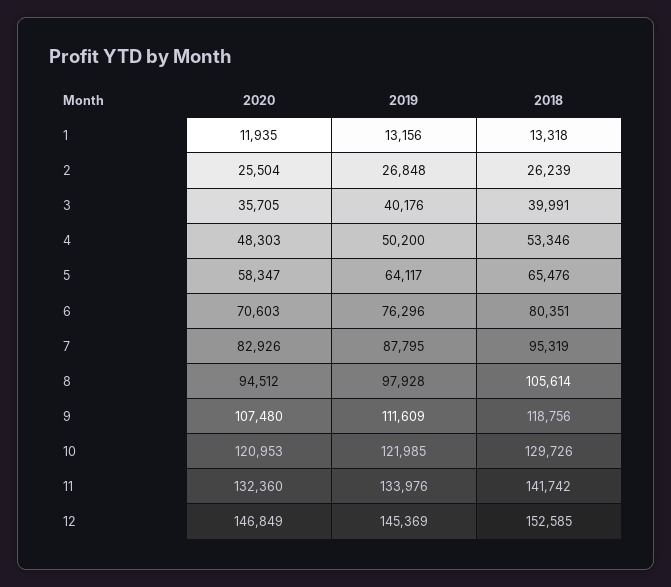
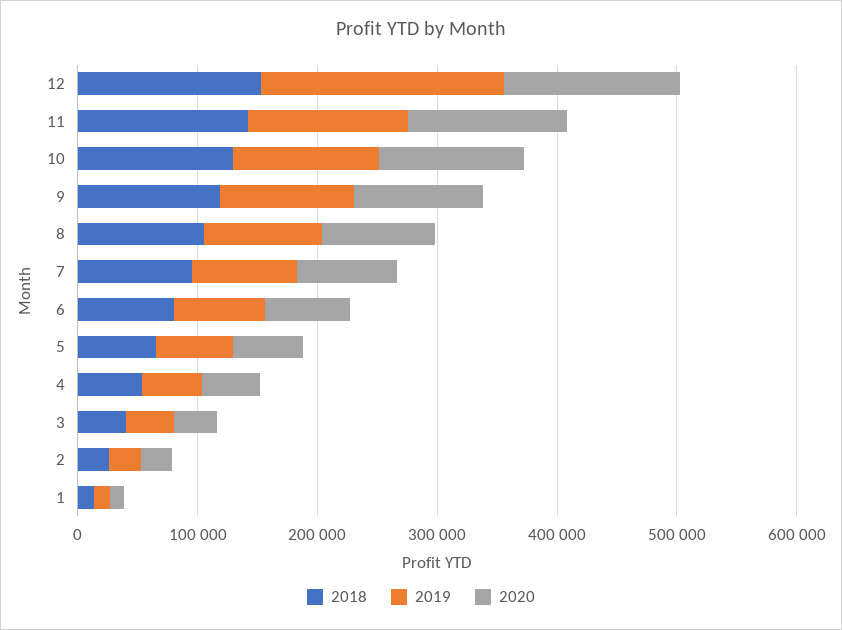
  {
    "2020": {
      "1": 11935,
      "2": 25504,
      "3": 35705,
      "4": 48303,
      "5": 58347,
      "6": 70603,
      "7": 82926,
      "8": 94512,
      "9": 107480,
      "10": 120953,
      "11": 132360,
      "12": 146849
    },
    "2019": {
      "1": 13156,
      "2": 26848,
      "3": 40176,
      "4": 50200,
      "5": 64117,
      "6": 76296,
      "7": 87795,
      "8": 97928,
      "9": 111609,
      "10": 121985,
      "11": 133976,
-     "12": 145369
+     "12": 200000
    },
    "2018": {
      "1": 13318,
      "2": 26239,
      "3": 39991,
      "4": 53346,
      "5": 65476,
      "6": 80351,
      "7": 95319,
      "8": 105614,
      "9": 118756,
      "10": 129726,
      "11": 141742,
      "12": 152585
    }
  }

